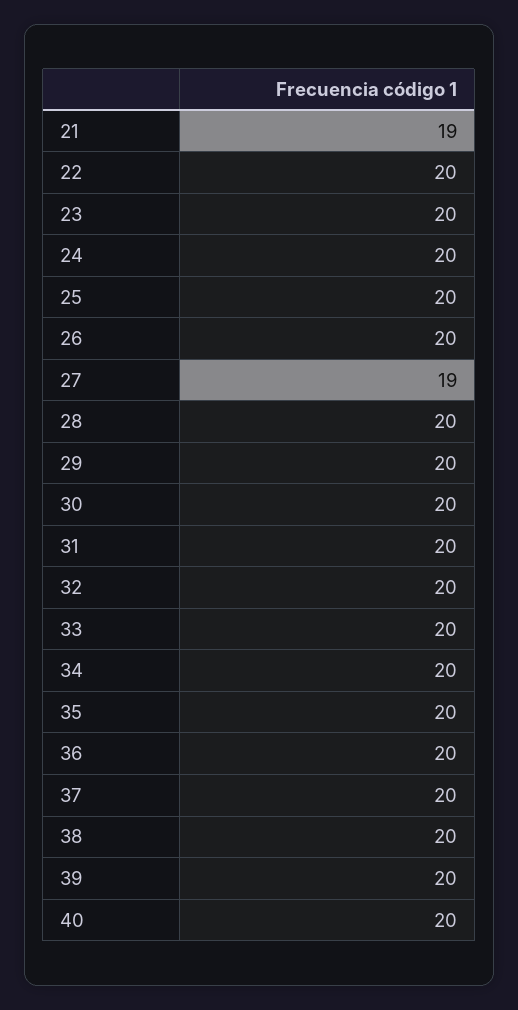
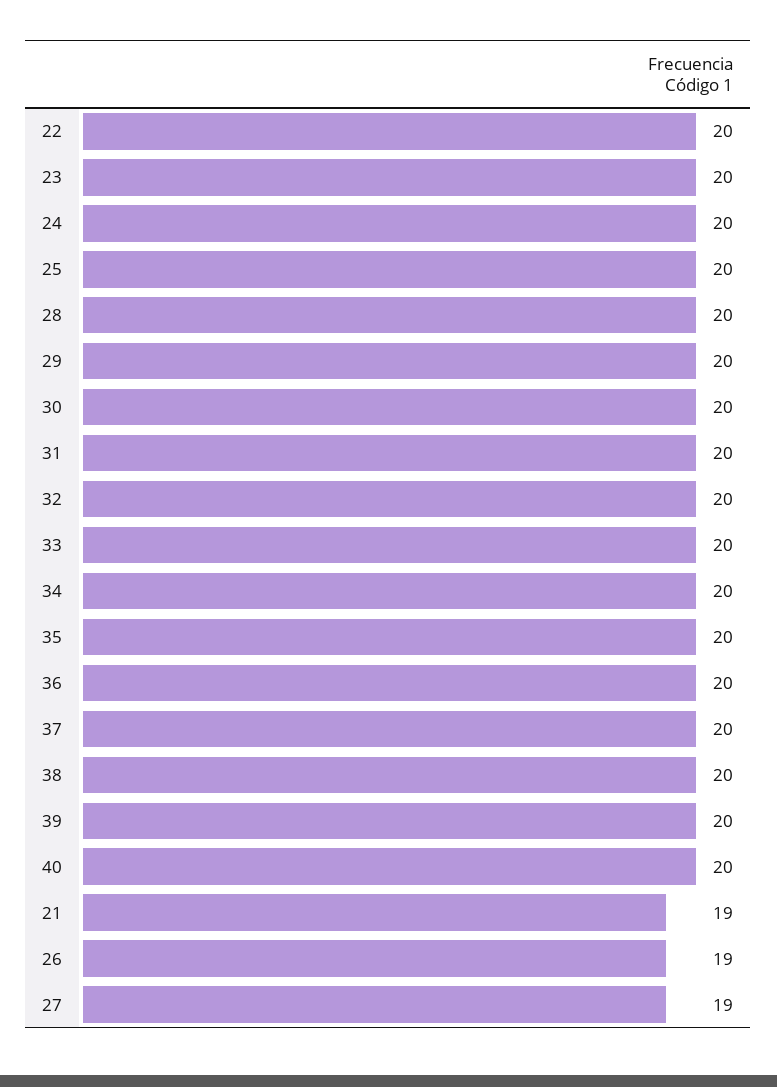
  {
    "21": 19,
    "22": 20,
    "23": 20,
    "24": 20,
    "25": 20,
-   "26": 20,
+   "26": 19,
    "27": 19,
    "28": 20,
    "29": 20,
    "30": 20,
    "31": 20,
    "32": 20,
    "33": 20,
    "34": 20,
    "35": 20,
    "36": 20,
    "37": 20,
    "38": 20,
    "39": 20,
    "40": 20
  }

